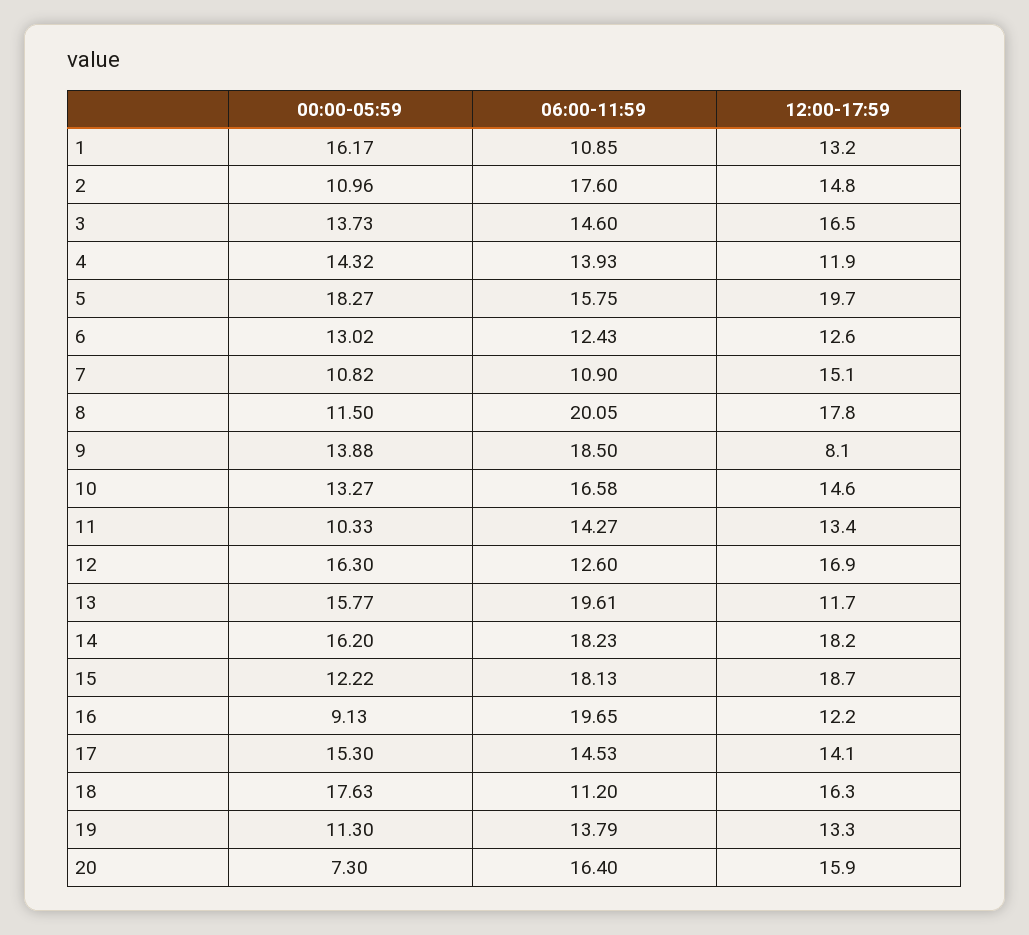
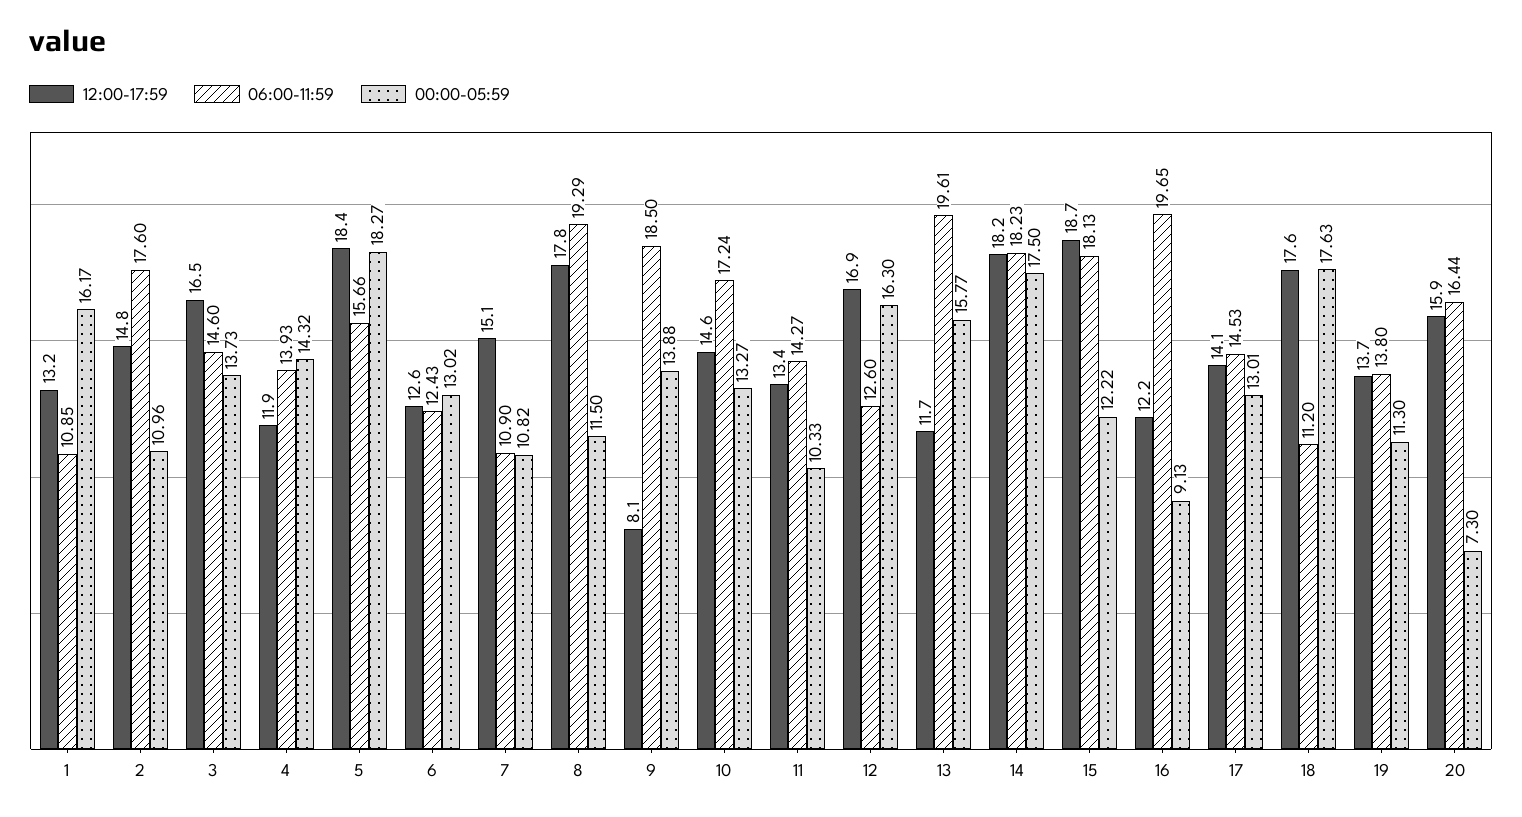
  {
    "00:00-05:59": {
      "1": 16.17,
      "2": 10.96,
      "3": 13.73,
      "4": 14.32,
      "5": 18.27,
      "6": 13.02,
      "7": 10.82,
      "8": 11.5,
      "9": 13.88,
      "10": 13.27,
      "11": 10.33,
      "12": 16.3,
      "13": 15.77,
-     "14": 16.2,
+     "14": 17.5,
      "15": 12.22,
      "16": 9.13,
-     "17": 15.3,
+     "17": 13.01,
      "18": 17.63,
      "19": 11.3,
      "20": 7.3
    },
    "06:00-11:59": {
      "1": 10.85,
      "2": 17.6,
      "3": 14.6,
      "4": 13.93,
-     "5": 15.75,
+     "5": 15.66,
      "6": 12.43,
      "7": 10.9,
-     "8": 20.05,
+     "8": 19.29,
      "9": 18.5,
-     "10": 16.58,
+     "10": 17.24,
      "11": 14.27,
      "12": 12.6,
      "13": 19.61,
      "14": 18.23,
      "15": 18.13,
      "16": 19.65,
      "17": 14.53,
      "18": 11.2,
-     "19": 13.79,
+     "19": 13.8,
-     "20": 16.4
+     "20": 16.44
    },
    "12:00-17:59": {
      "1": 13.2,
      "2": 14.8,
      "3": 16.5,
      "4": 11.9,
-     "5": 19.7,
+     "5": 18.4,
      "6": 12.6,
      "7": 15.1,
      "8": 17.8,
      "9": 8.1,
      "10": 14.6,
      "11": 13.4,
      "12": 16.9,
      "13": 11.7,
      "14": 18.2,
      "15": 18.7,
      "16": 12.2,
      "17": 14.1,
-     "18": 16.3,
+     "18": 17.6,
-     "19": 13.3,
+     "19": 13.7,
      "20": 15.9
    }
  }

